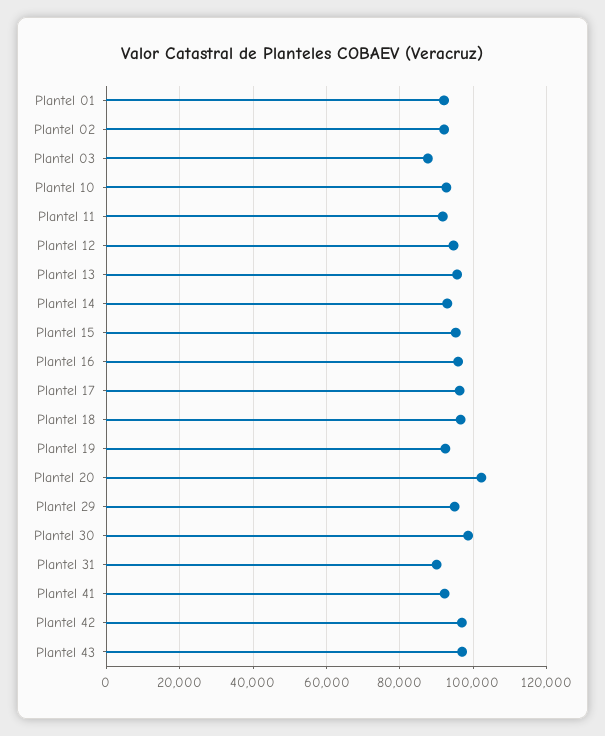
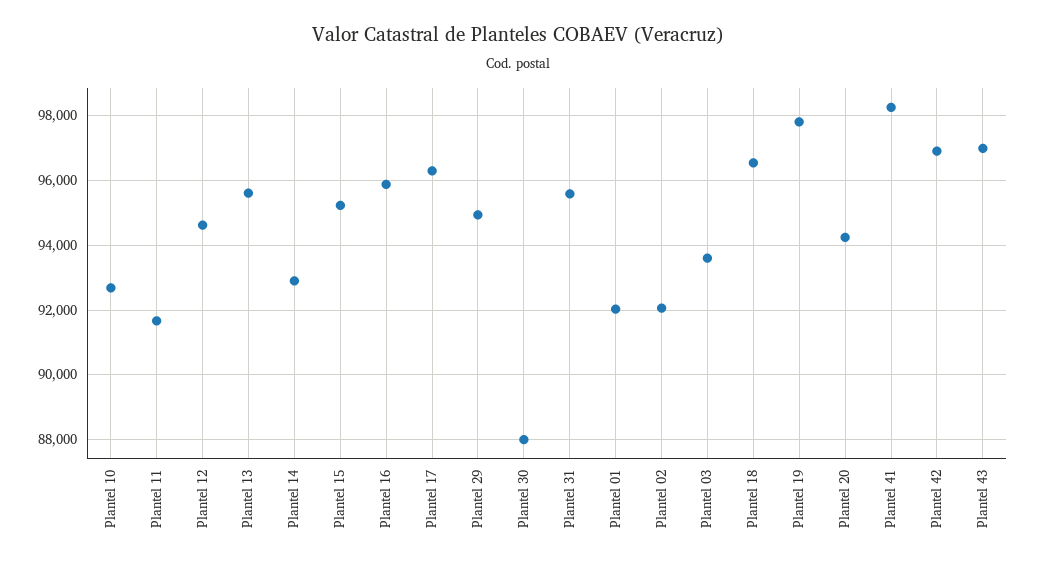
  {
    "Plantel 01": 92000,
    "Plantel 02": 92000,
-   "Plantel 03": 88000,
+   "Plantel 03": 93600,
    "Plantel 10": 92600,
    "Plantel 11": 91600,
    "Plantel 12": 94600,
    "Plantel 13": 95600,
    "Plantel 14": 93000,
    "Plantel 15": 95200,
    "Plantel 16": 95800,
    "Plantel 17": 96200,
    "Plantel 18": 96600,
-   "Plantel 19": 92000,
+   "Plantel 19": 97800,
-   "Plantel 20": 102000,
+   "Plantel 20": 94200,
    "Plantel 29": 95000,
-   "Plantel 30": 98000,
+   "Plantel 30": 88000,
-   "Plantel 31": 90000,
+   "Plantel 31": 95600,
-   "Plantel 41": 92000,
+   "Plantel 41": 98200,
    "Plantel 42": 97000,
    "Plantel 43": 97000
  }

